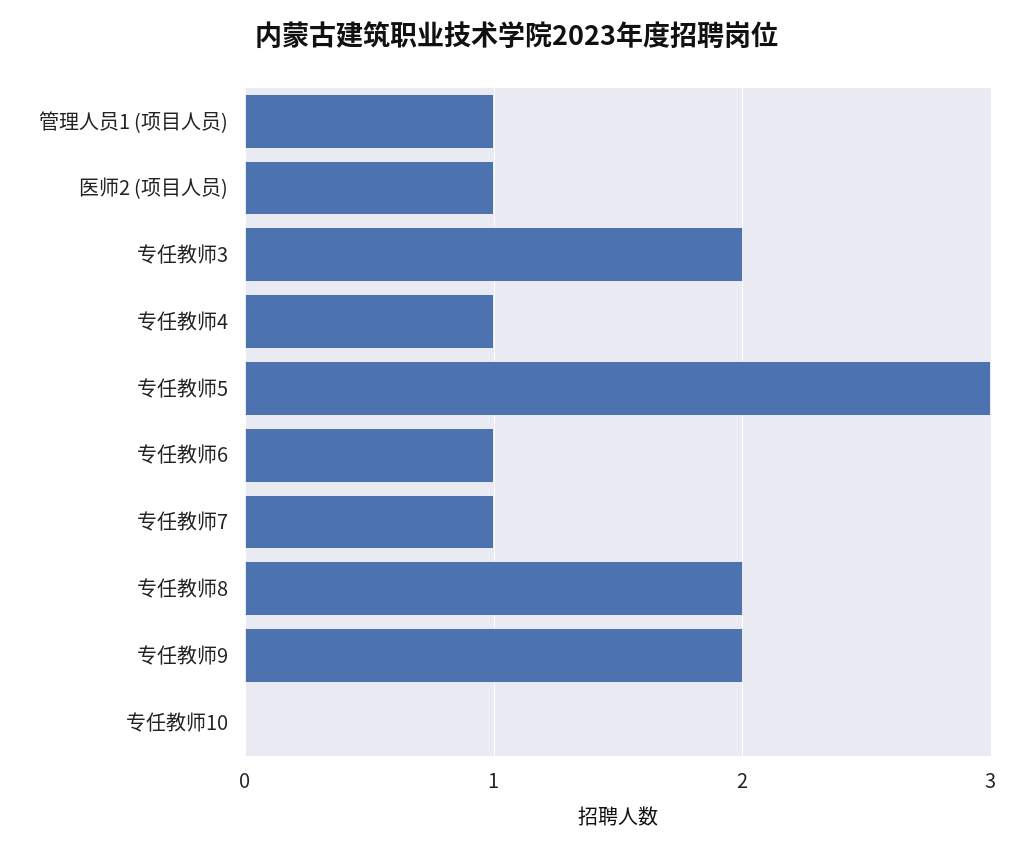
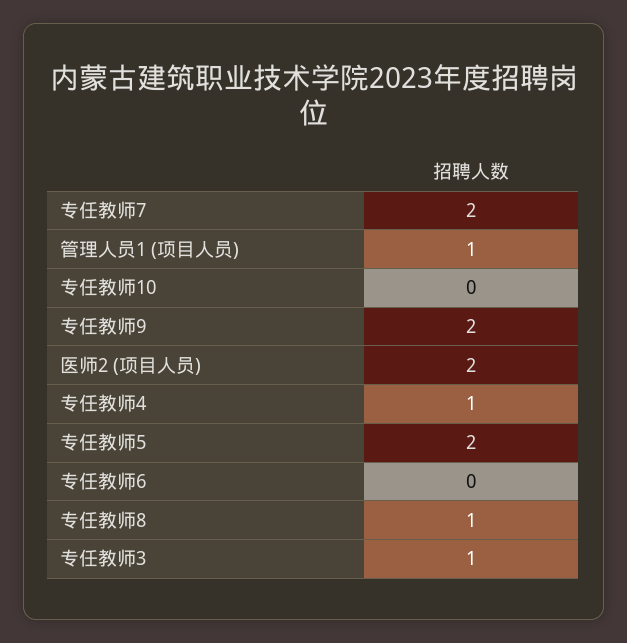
  {
    "管理人员1 (项目人员)": 1,
-   "医师2 (项目人员)": 1,
+   "医师2 (项目人员)": 2,
-   "专任教师3": 2,
+   "专任教师3": 1,
    "专任教师4": 1,
-   "专任教师5": 3,
+   "专任教师5": 2,
-   "专任教师6": 1,
+   "专任教师6": 0,
-   "专任教师7": 1,
+   "专任教师7": 2,
-   "专任教师8": 2,
+   "专任教师8": 1,
    "专任教师9": 2,
    "专任教师10": 0
  }

